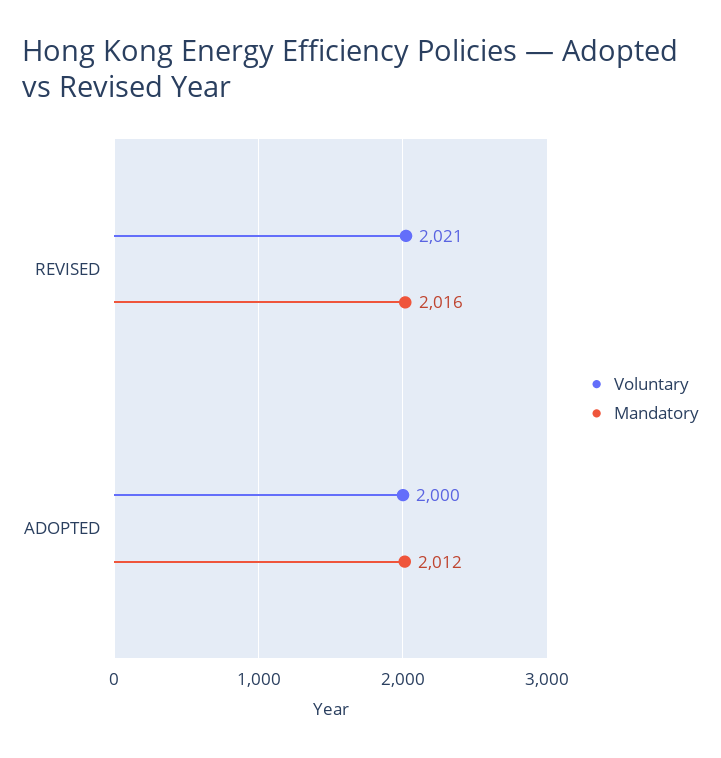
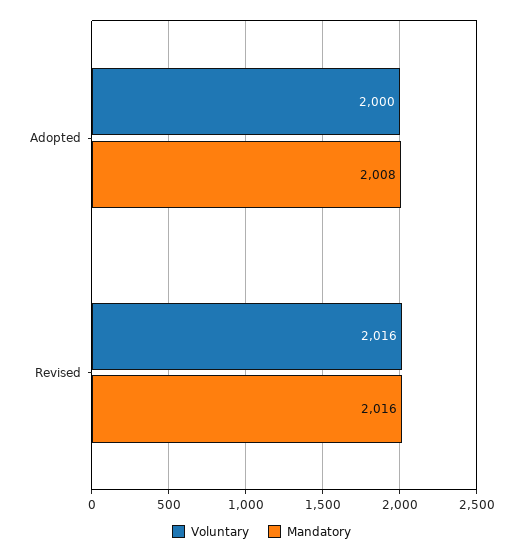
  {
    "Voluntary": {
-     "REVISED": 2021,
+     "REVISED": 2016,
      "ADOPTED": 2000
    },
    "Mandatory": {
      "REVISED": 2016,
-     "ADOPTED": 2012
+     "ADOPTED": 2008
    }
  }

